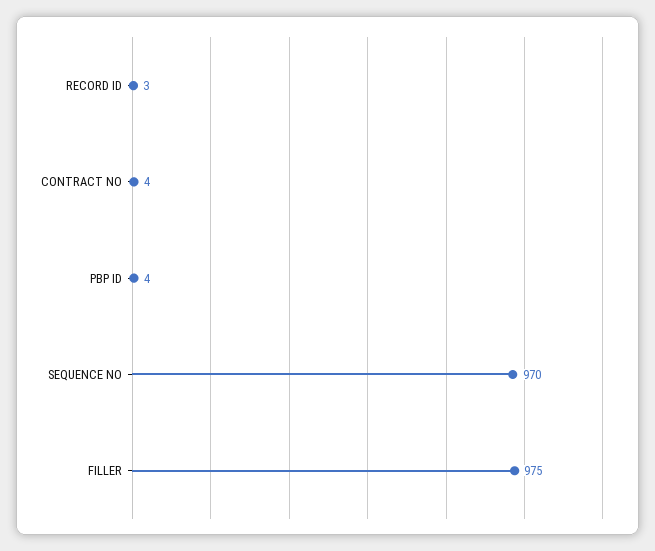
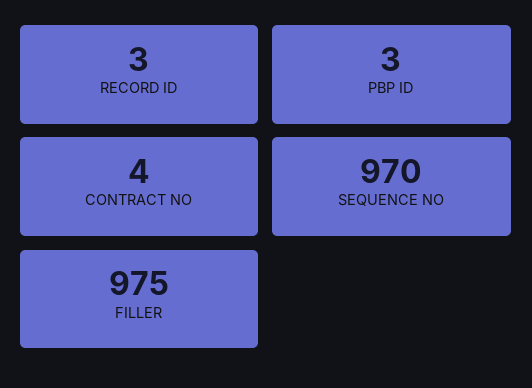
  {
    "RECORD ID": 3,
    "CONTRACT NO": 4,
-   "PBP ID": 4,
+   "PBP ID": 3,
    "SEQUENCE NO": 970,
    "FILLER": 975
  }

